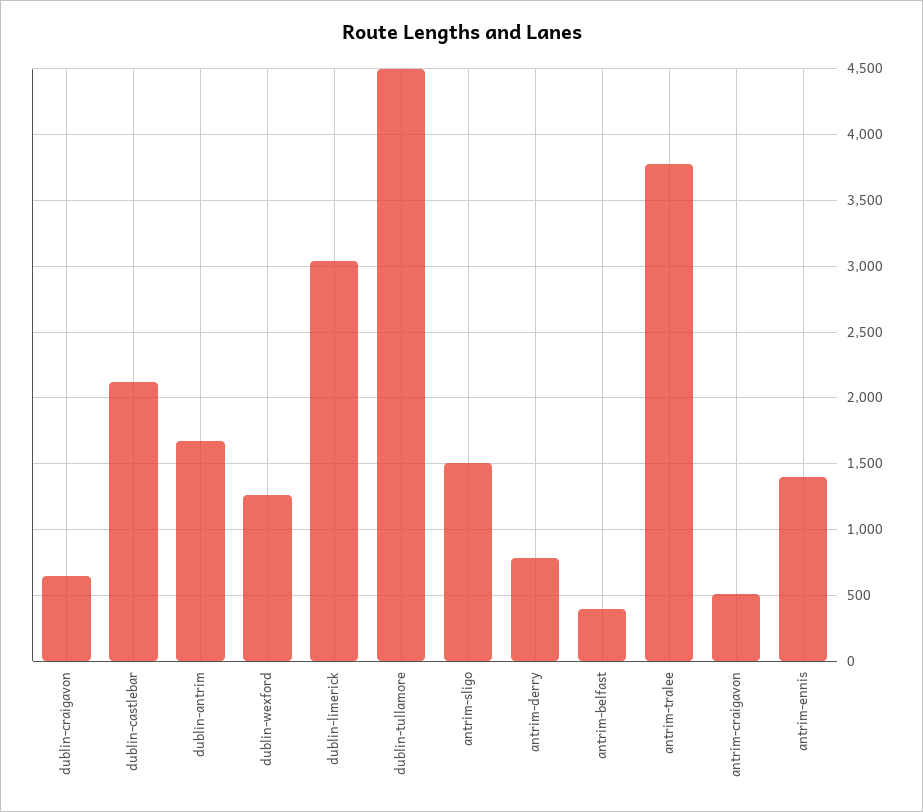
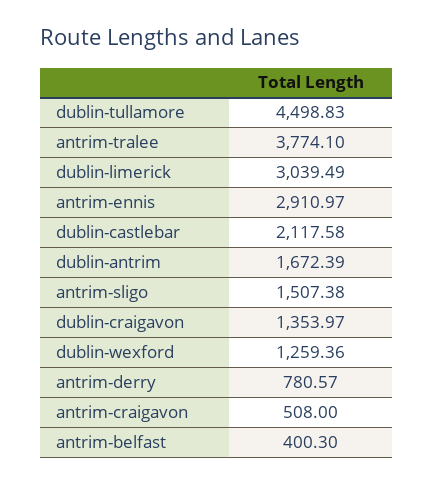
  {
-   "dublin-craigavon": 650,
+   "dublin-craigavon": 1353.97,
    "dublin-castlebar": 2117.58,
    "dublin-antrim": 1672.39,
    "dublin-wexford": 1259.36,
    "dublin-limerick": 3039.49,
    "dublin-tullamore": 4498.83,
    "antrim-sligo": 1507.38,
    "antrim-derry": 780.57,
    "antrim-belfast": 400.3,
    "antrim-tralee": 3774.1,
    "antrim-craigavon": 508,
-   "antrim-ennis": 1400
+   "antrim-ennis": 2910.97
  }

